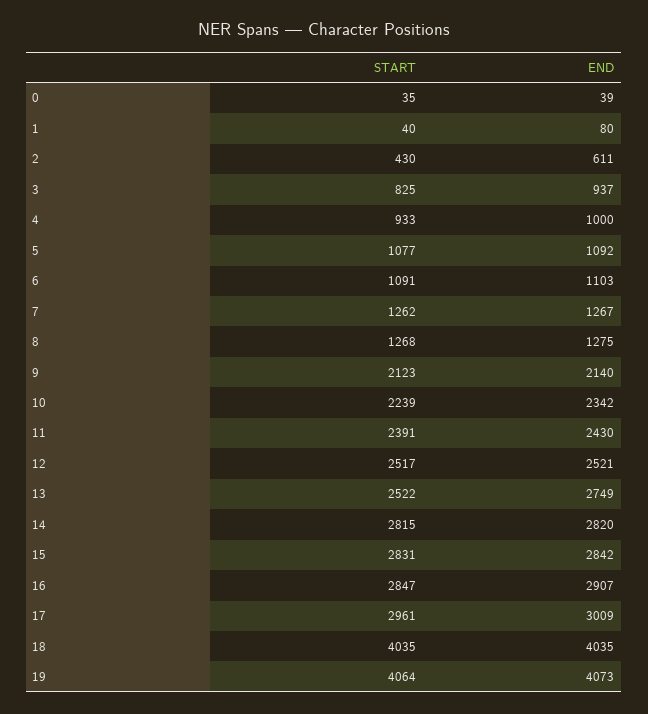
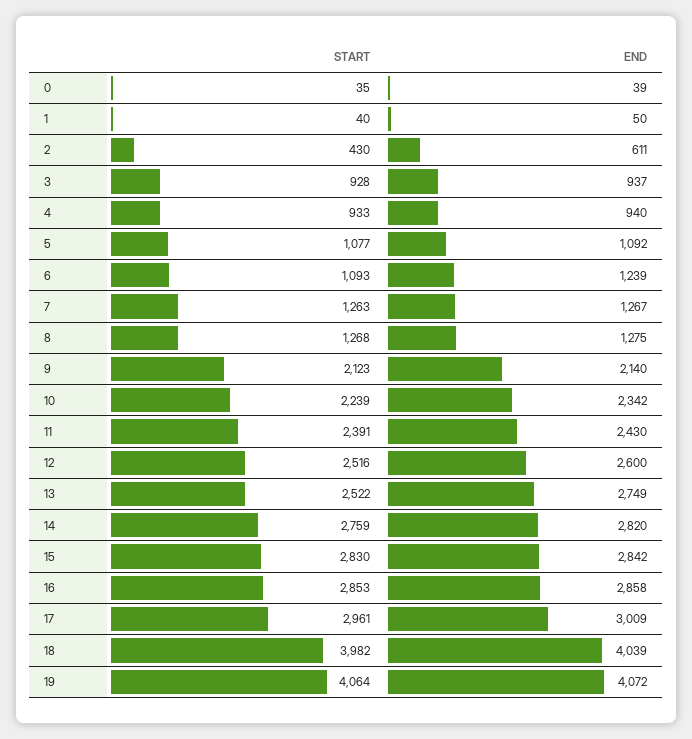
  {
    "START": {
      "0": 35,
      "1": 40,
      "2": 430,
-     "3": 825,
+     "3": 928,
      "4": 933,
      "5": 1077,
-     "6": 1091,
+     "6": 1093,
-     "7": 1262,
+     "7": 1263,
      "8": 1268,
      "9": 2123,
      "10": 2239,
      "11": 2391,
-     "12": 2517,
+     "12": 2516,
      "13": 2522,
-     "14": 2815,
+     "14": 2759,
-     "15": 2831,
+     "15": 2830,
-     "16": 2847,
+     "16": 2853,
      "17": 2961,
-     "18": 4035,
+     "18": 3982,
      "19": 4064
    },
    "END": {
      "0": 39,
-     "1": 80,
+     "1": 50,
      "2": 611,
      "3": 937,
-     "4": 1000,
+     "4": 940,
      "5": 1092,
-     "6": 1103,
+     "6": 1239,
      "7": 1267,
      "8": 1275,
      "9": 2140,
      "10": 2342,
      "11": 2430,
-     "12": 2521,
+     "12": 2600,
      "13": 2749,
      "14": 2820,
      "15": 2842,
-     "16": 2907,
+     "16": 2858,
      "17": 3009,
-     "18": 4035,
+     "18": 4039,
-     "19": 4073
+     "19": 4072
    }
  }

